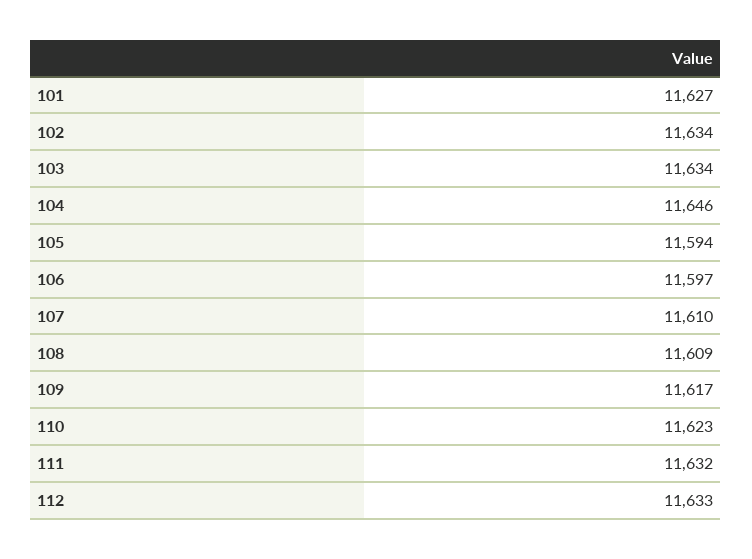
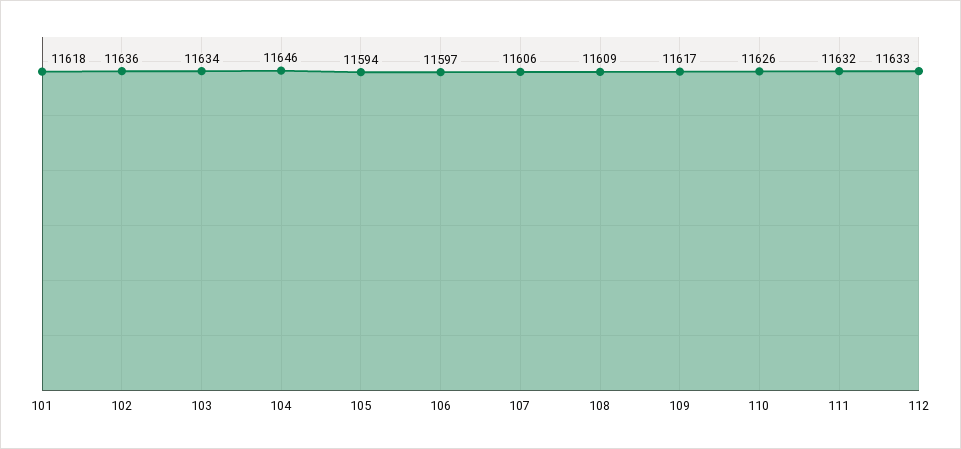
  {
-   "101": 11627,
+   "101": 11618,
-   "102": 11634,
+   "102": 11636,
    "103": 11634,
    "104": 11646,
    "105": 11594,
    "106": 11597,
-   "107": 11610,
+   "107": 11606,
    "108": 11609,
    "109": 11617,
-   "110": 11623,
+   "110": 11626,
    "111": 11632,
    "112": 11633
  }

